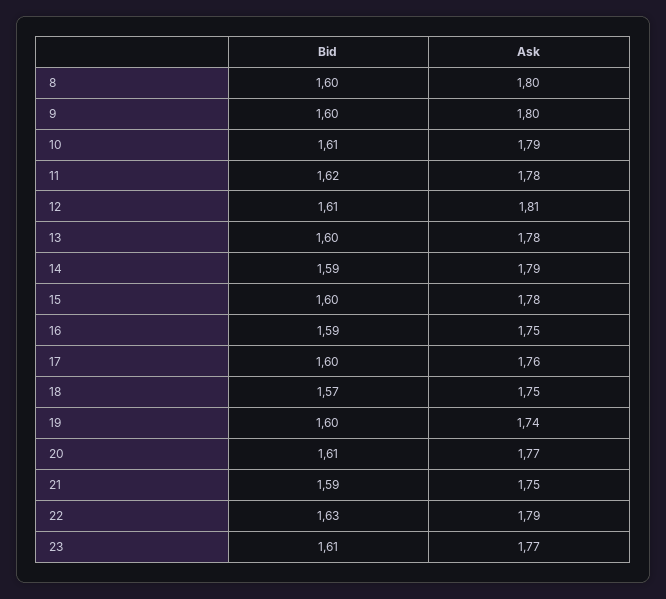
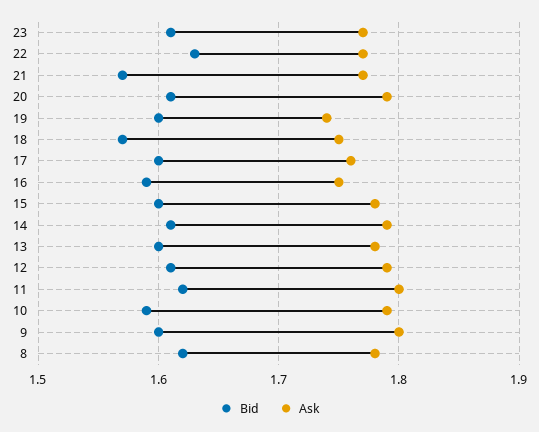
  {
    "Bid": {
-     "8": 1.6,
+     "8": 1.62,
      "9": 1.6,
-     "10": 1.61,
+     "10": 1.59,
      "11": 1.62,
      "12": 1.61,
      "13": 1.6,
-     "14": 1.59,
+     "14": 1.61,
      "15": 1.6,
      "16": 1.59,
      "17": 1.6,
      "18": 1.57,
      "19": 1.6,
      "20": 1.61,
-     "21": 1.59,
+     "21": 1.57,
      "22": 1.63,
      "23": 1.61
    },
    "Ask": {
-     "8": 1.8,
+     "8": 1.78,
      "9": 1.8,
      "10": 1.79,
-     "11": 1.78,
+     "11": 1.8,
-     "12": 1.81,
+     "12": 1.79,
      "13": 1.78,
      "14": 1.79,
      "15": 1.78,
      "16": 1.75,
      "17": 1.76,
      "18": 1.75,
      "19": 1.74,
-     "20": 1.77,
+     "20": 1.79,
-     "21": 1.75,
+     "21": 1.77,
-     "22": 1.79,
+     "22": 1.77,
      "23": 1.77
    }
  }

